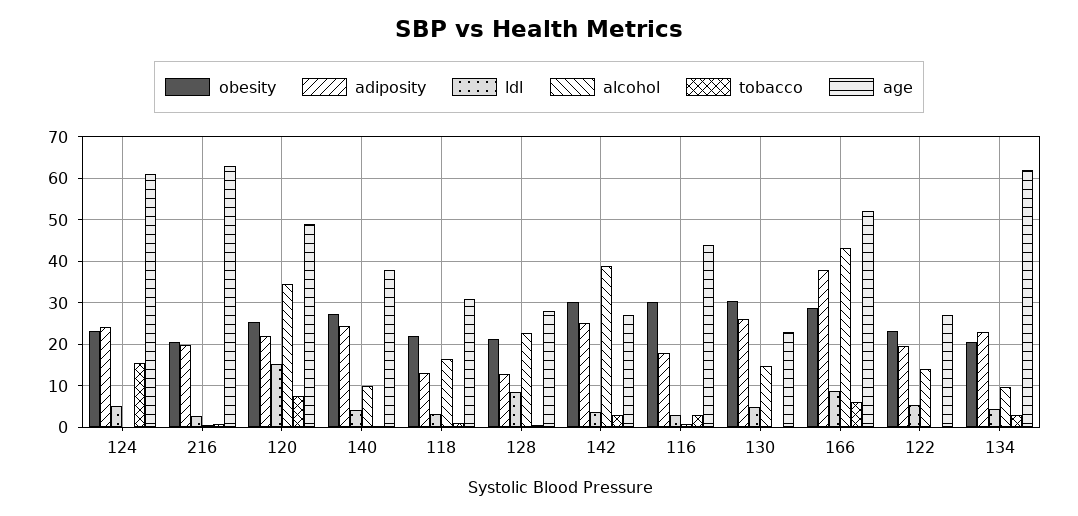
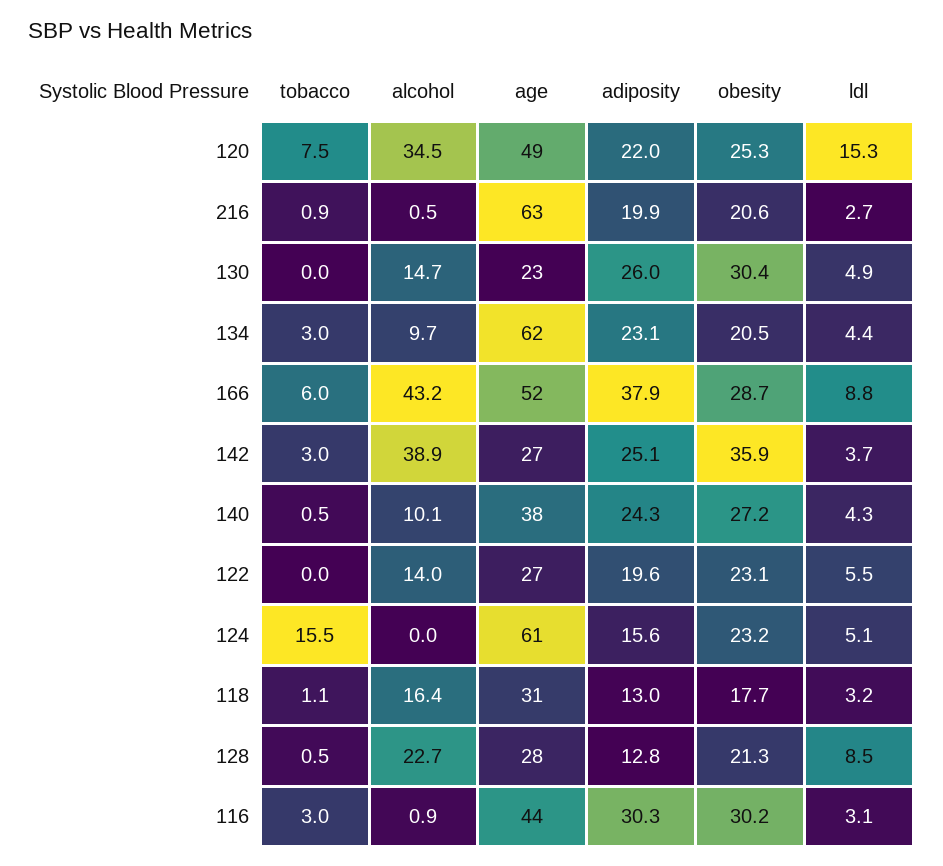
  {
    "obesity": {
      "124": 23.2,
      "216": 20.6,
      "120": 25.3,
      "140": 27.2,
-     "118": 22,
+     "118": 17.7,
      "128": 21.3,
-     "142": 30,
+     "142": 35.9,
      "116": 30.2,
      "130": 30.4,
      "166": 28.7,
      "122": 23.1,
      "134": 20.5
    },
    "adiposity": {
-     "124": 24,
+     "124": 15.6,
      "216": 19.9,
      "120": 22,
      "140": 24.3,
      "118": 13,
      "128": 12.8,
      "142": 25.1,
-     "116": 18,
+     "116": 30.3,
      "130": 26,
      "166": 37.9,
      "122": 19.6,
      "134": 23.1
    },
    "ldl": {
      "124": 5.1,
      "216": 2.7,
      "120": 15.3,
      "140": 4.3,
      "118": 3.2,
      "128": 8.5,
      "142": 3.7,
      "116": 3.1,
      "130": 4.9,
      "166": 8.8,
      "122": 5.5,
      "134": 4.4
    },
    "alcohol": {
      "124": 0,
      "216": 0.5,
      "120": 34.5,
      "140": 10.1,
      "118": 16.4,
      "128": 22.7,
      "142": 38.9,
      "116": 0.9,
      "130": 14.7,
      "166": 43.2,
      "122": 14,
      "134": 9.7
    },
    "tobacco": {
      "124": 15.5,
      "216": 0.9,
      "120": 7.5,
      "140": 0.5,
      "118": 1.1,
      "128": 0.5,
      "142": 3,
      "116": 3,
      "130": 0,
      "166": 6,
      "122": 0,
      "134": 3
    },
    "age": {
      "124": 61,
      "216": 63,
      "120": 49,
      "140": 38,
      "118": 31,
      "128": 28,
      "142": 27,
      "116": 44,
      "130": 23,
      "166": 52,
      "122": 27,
      "134": 62
    }
  }

